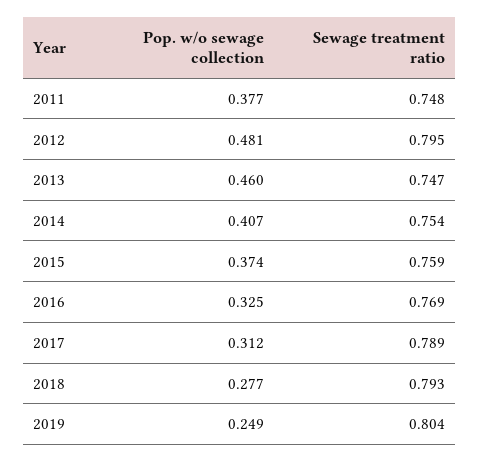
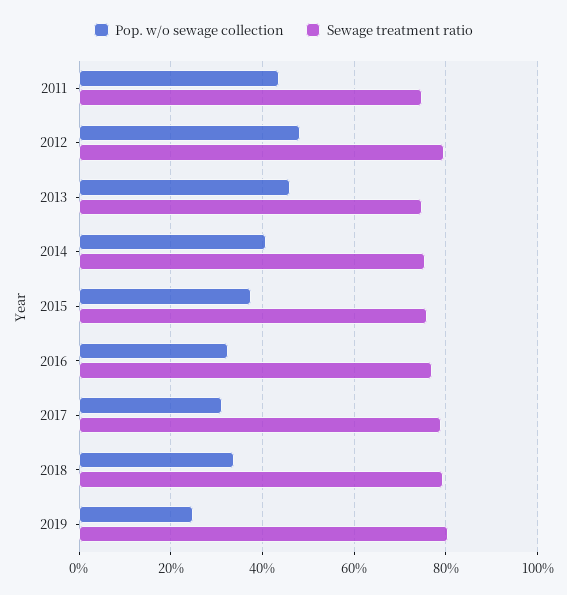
  {
    "Pop. w/o sewage collection": {
-     "2011": 0.377,
+     "2011": 0.44,
      "2012": 0.481,
      "2013": 0.46,
      "2014": 0.407,
      "2015": 0.374,
      "2016": 0.325,
      "2017": 0.312,
-     "2018": 0.277,
+     "2018": 0.34,
      "2019": 0.249
    },
    "Sewage treatment ratio": {
      "2011": 0.748,
      "2012": 0.795,
      "2013": 0.747,
      "2014": 0.754,
      "2015": 0.759,
      "2016": 0.769,
      "2017": 0.789,
      "2018": 0.793,
      "2019": 0.804
    }
  }

